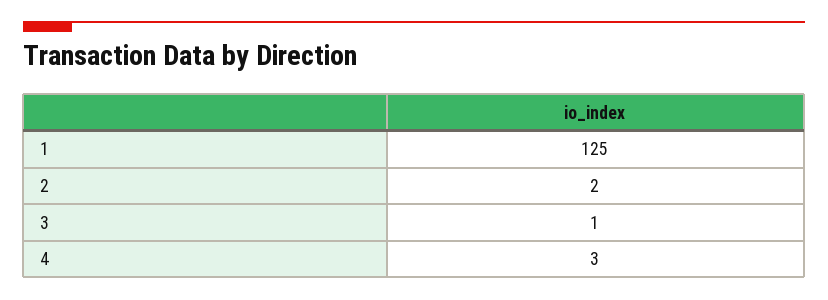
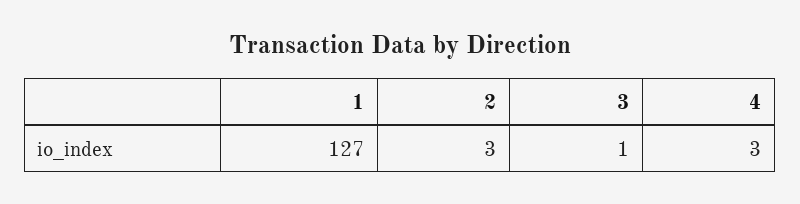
  {
-   "1": 125,
+   "1": 127,
-   "2": 2,
+   "2": 3,
    "3": 1,
    "4": 3
  }

